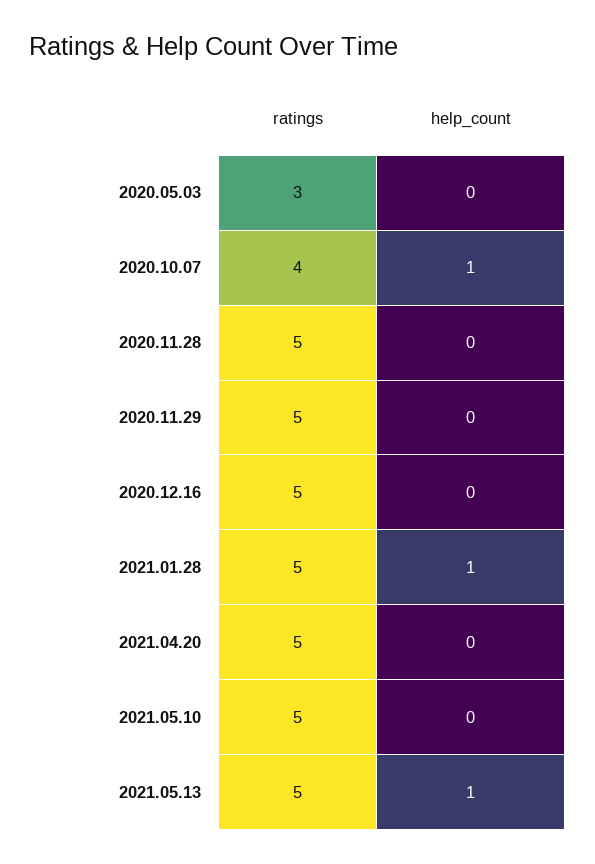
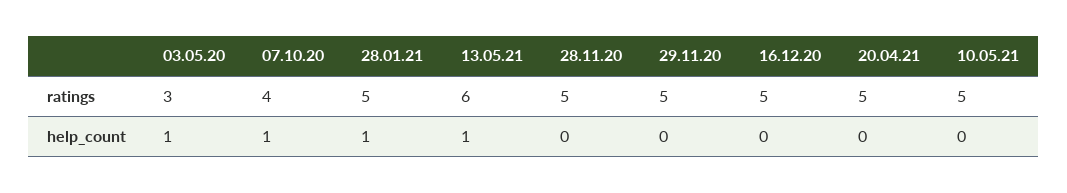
  {
    "ratings": {
      "2020.05.03": 3,
      "2020.10.07": 4,
      "2020.11.28": 5,
      "2020.11.29": 5,
      "2020.12.16": 5,
      "2021.01.28": 5,
      "2021.04.20": 5,
      "2021.05.10": 5,
-     "2021.05.13": 5
+     "2021.05.13": 6
    },
    "help_count": {
-     "2020.05.03": 0,
+     "2020.05.03": 1,
      "2020.10.07": 1,
      "2020.11.28": 0,
      "2020.11.29": 0,
      "2020.12.16": 0,
      "2021.01.28": 1,
      "2021.04.20": 0,
      "2021.05.10": 0,
      "2021.05.13": 1
    }
  }

